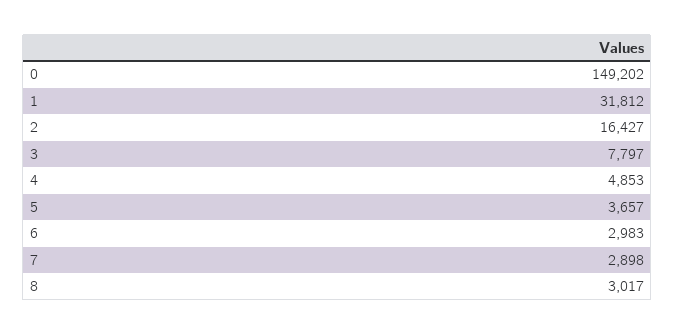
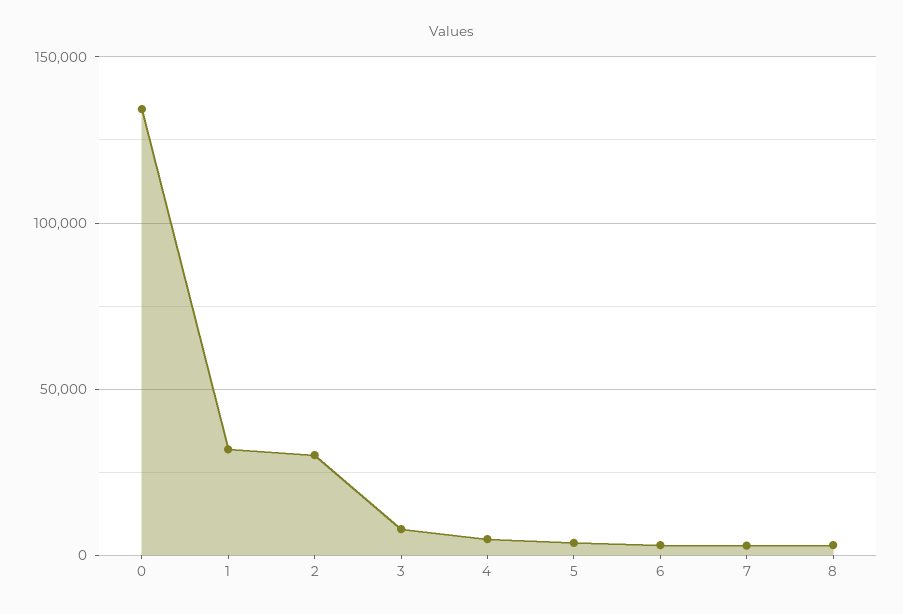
  {
-   "0": 149202,
+   "0": 135000,
    "1": 31812,
-   "2": 16427,
+   "2": 30000,
    "3": 7797,
    "4": 4853,
    "5": 3657,
    "6": 2983,
    "7": 2898,
    "8": 3017
  }

